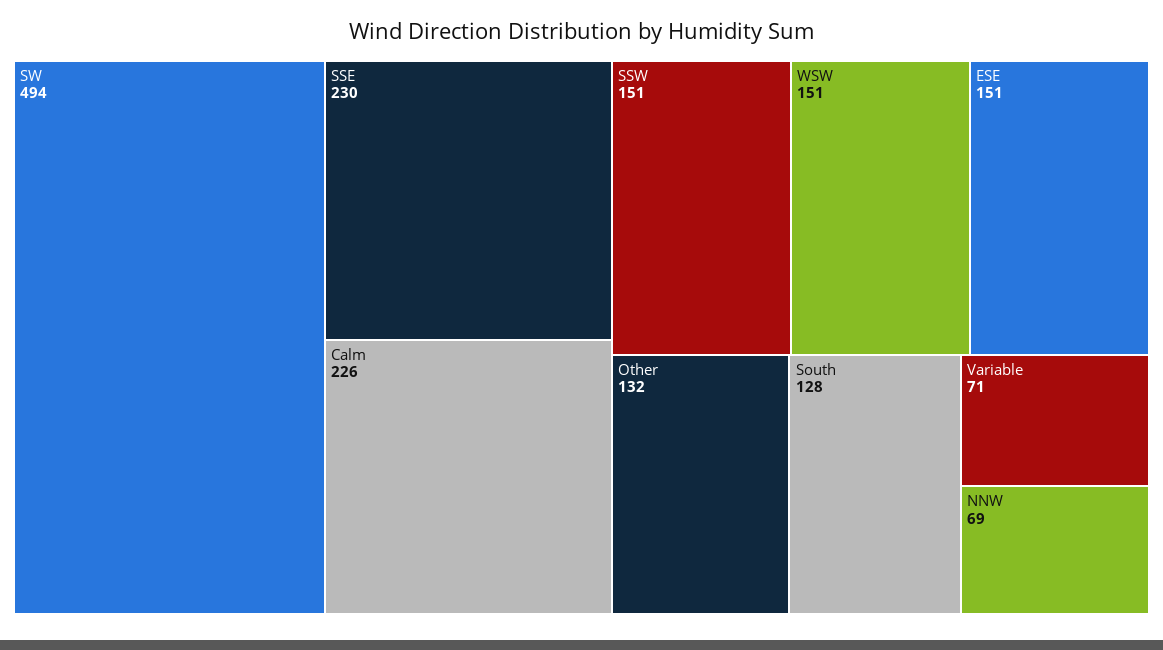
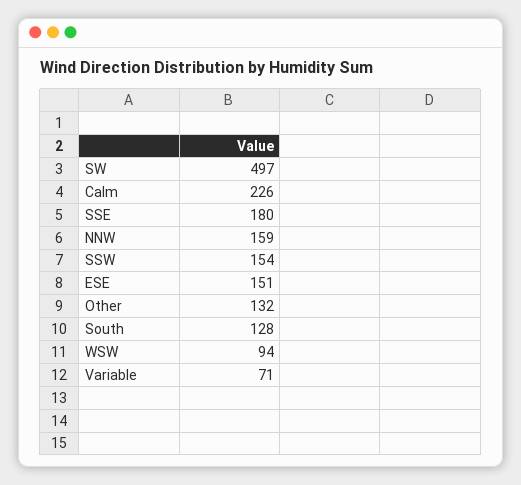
  {
-   "SW": 494,
+   "SW": 497,
-   "SSE": 230,
+   "SSE": 180,
    "Calm": 226,
-   "SSW": 151,
+   "SSW": 154,
-   "WSW": 151,
+   "WSW": 94,
    "ESE": 151,
    "Other": 132,
    "South": 128,
    "Variable": 71,
-   "NNW": 69
+   "NNW": 159
  }

